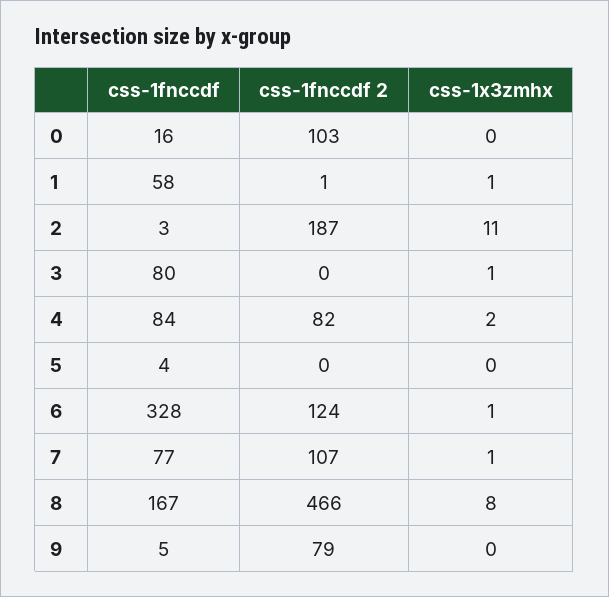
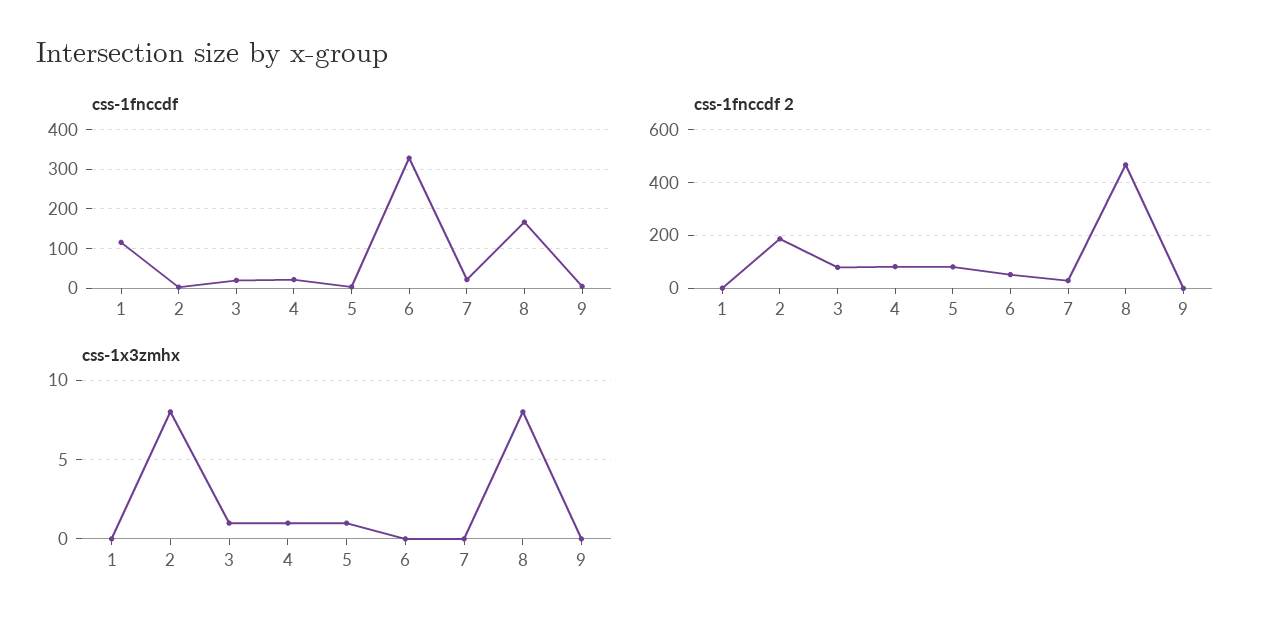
  {
    "css-1fnccdf": {
-     "0": 16,
-     "1": 58,
+     "1": 120,
      "2": 3,
-     "3": 80,
+     "3": 20,
-     "4": 84,
+     "4": 20,
      "5": 4,
      "6": 328,
-     "7": 77,
+     "7": 20,
      "8": 167,
      "9": 5
    },
    "css-1fnccdf 2": {
-     "0": 103,
      "1": 1,
      "2": 187,
-     "3": 0,
+     "3": 75,
      "4": 82,
-     "5": 0,
+     "5": 75,
-     "6": 124,
+     "6": 50,
-     "7": 107,
+     "7": 25,
      "8": 466,
-     "9": 79
+     "9": 0
    },
    "css-1x3zmhx": {
-     "0": 0,
-     "1": 1,
+     "1": 0,
-     "2": 11,
+     "2": 8,
      "3": 1,
-     "4": 2,
+     "4": 1,
-     "5": 0,
+     "5": 1,
-     "6": 1,
+     "6": 0,
-     "7": 1,
+     "7": 0,
      "8": 8,
      "9": 0
    }
  }

